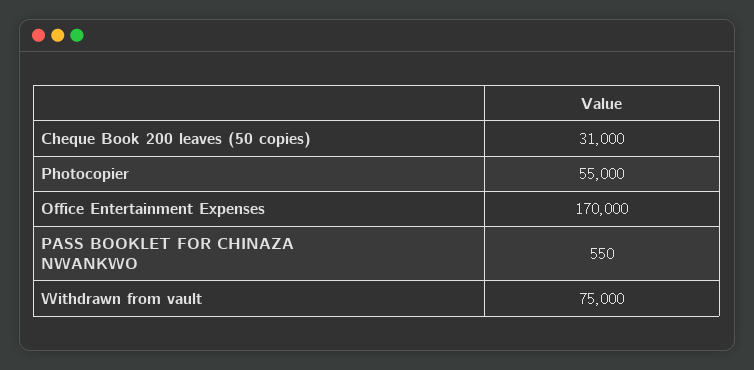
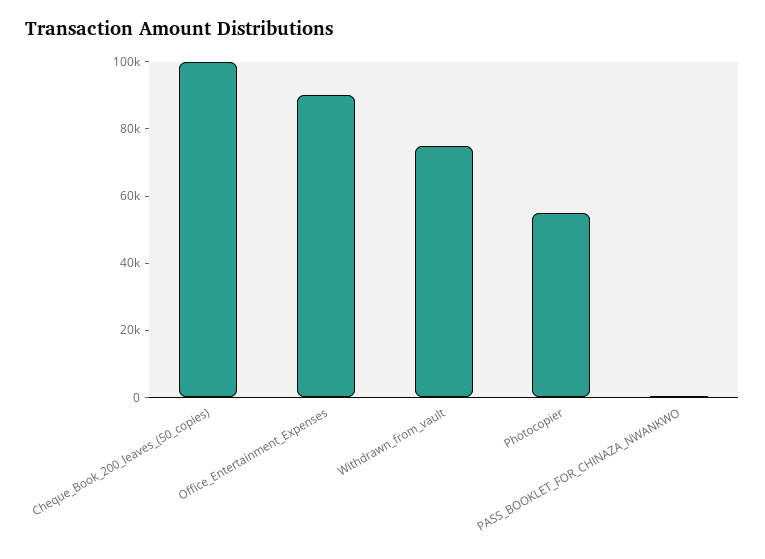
  {
-   "Cheque Book 200 leaves (50 copies)": 31000,
+   "Cheque Book 200 leaves (50 copies)": 100000,
    "Photocopier": 55000,
-   "Office Entertainment Expenses": 170000,
+   "Office Entertainment Expenses": 90000,
    "PASS BOOKLET FOR CHINAZA NWANKWO": 550,
    "Withdrawn from vault": 75000
  }

